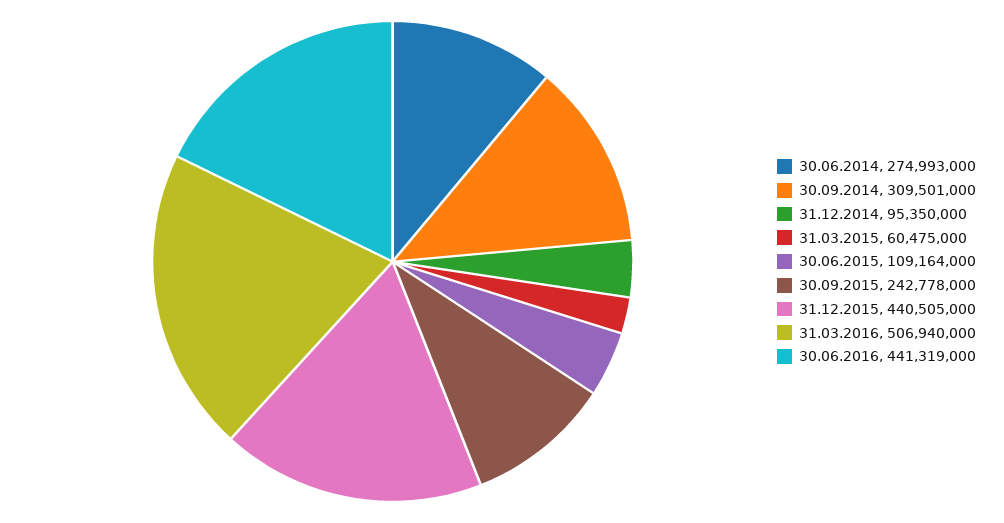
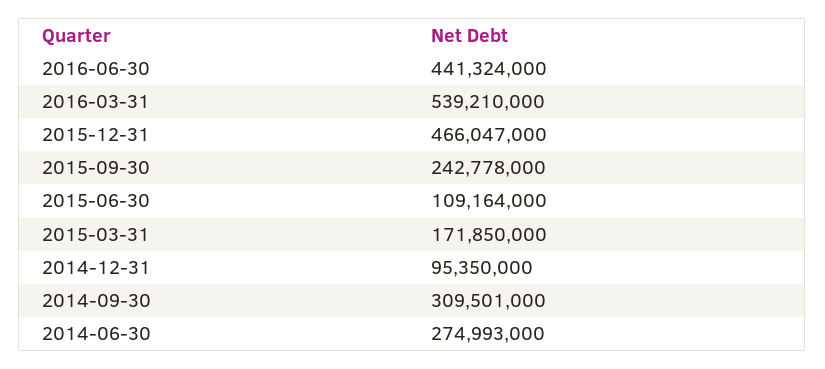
  {
    "30.06.2014": 274993000,
    "30.09.2014": 309501000,
    "31.12.2014": 95350000,
-   "31.03.2015": 60475000,
+   "31.03.2015": 171850000,
    "30.06.2015": 109164000,
    "30.09.2015": 242778000,
-   "31.12.2015": 440505000,
+   "31.12.2015": 466047000,
-   "31.03.2016": 506940000,
+   "31.03.2016": 539210000,
-   "30.06.2016": 441319000
+   "30.06.2016": 441324000
  }

